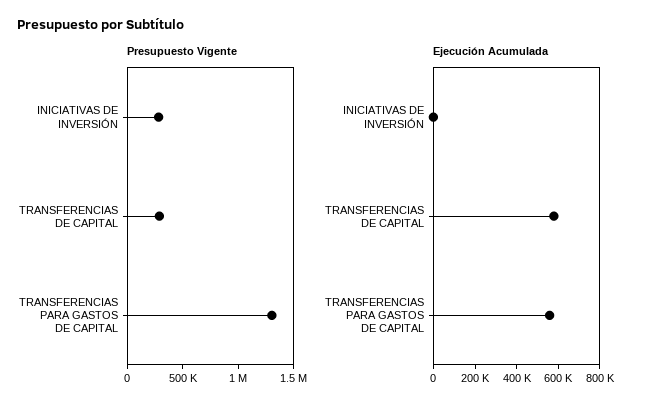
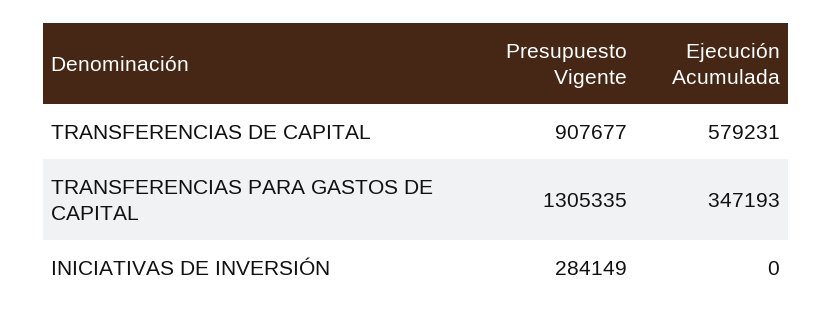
  {
    "Presupuesto Vigente": {
      "INICIATIVAS DE INVERSIÓN": 284149,
-     "TRANSFERENCIAS DE CAPITAL": 300000,
+     "TRANSFERENCIAS DE CAPITAL": 907677,
      "TRANSFERENCIAS PARA GASTOS DE CAPITAL": 1305335
    },
    "Ejecución Acumulada": {
      "INICIATIVAS DE INVERSIÓN": 0,
      "TRANSFERENCIAS DE CAPITAL": 579231,
-     "TRANSFERENCIAS PARA GASTOS DE CAPITAL": 550000
+     "TRANSFERENCIAS PARA GASTOS DE CAPITAL": 347193
    }
  }

